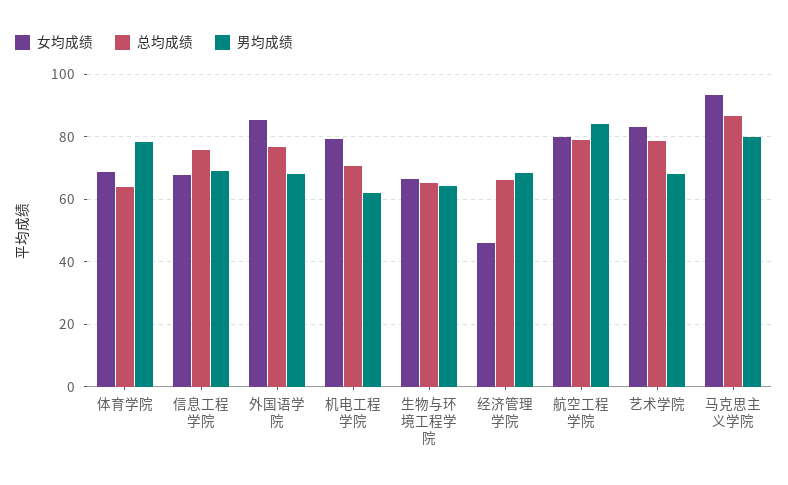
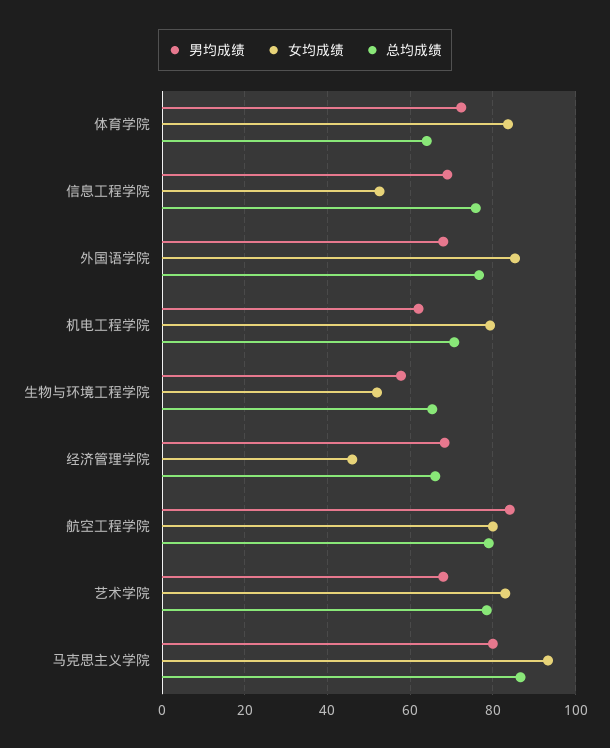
  {
    "女均成绩": {
-     "体育学院": 68,
+     "体育学院": 84,
-     "信息工程学院": 68,
+     "信息工程学院": 52,
      "外国语学院": 86,
      "机电工程学院": 80,
-     "生物与环境工程学院": 66,
+     "生物与环境工程学院": 52,
      "经济管理学院": 46,
      "航空工程学院": 80,
      "艺术学院": 84,
      "马克思主义学院": 94
    },
    "总均成绩": {
      "体育学院": 64,
      "信息工程学院": 76,
      "外国语学院": 76,
      "机电工程学院": 70,
      "生物与环境工程学院": 66,
      "经济管理学院": 66,
      "航空工程学院": 80,
      "艺术学院": 78,
      "马克思主义学院": 86
    },
    "男均成绩": {
-     "体育学院": 78,
+     "体育学院": 72,
      "信息工程学院": 70,
      "外国语学院": 68,
      "机电工程学院": 62,
-     "生物与环境工程学院": 64,
+     "生物与环境工程学院": 58,
      "经济管理学院": 68,
      "航空工程学院": 84,
      "艺术学院": 68,
      "马克思主义学院": 80
    }
  }

